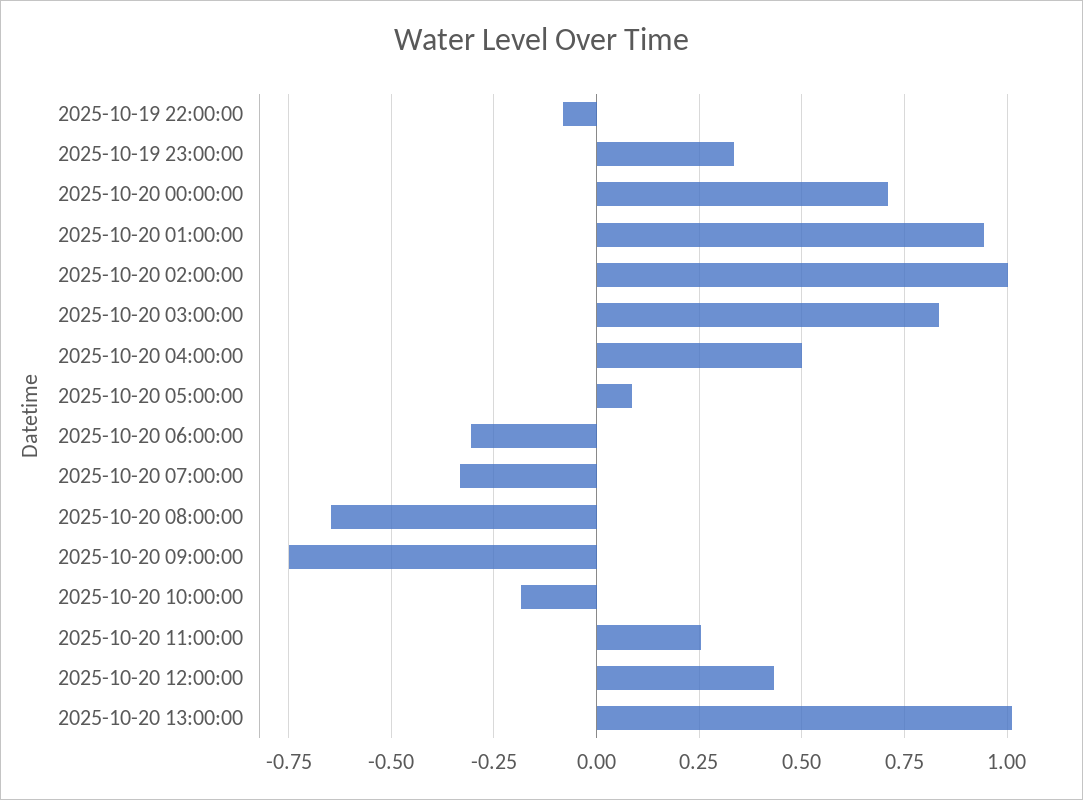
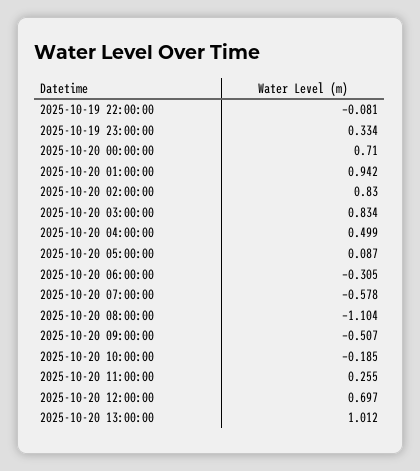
  {
    "2025-10-19 22:00:00": -0.081,
    "2025-10-19 23:00:00": 0.334,
    "2025-10-20 00:00:00": 0.71,
    "2025-10-20 01:00:00": 0.942,
-   "2025-10-20 02:00:00": 1,
+   "2025-10-20 02:00:00": 0.83,
    "2025-10-20 03:00:00": 0.834,
    "2025-10-20 04:00:00": 0.499,
    "2025-10-20 05:00:00": 0.087,
    "2025-10-20 06:00:00": -0.305,
-   "2025-10-20 07:00:00": -0.325,
+   "2025-10-20 07:00:00": -0.578,
-   "2025-10-20 08:00:00": -0.65,
+   "2025-10-20 08:00:00": -1.104,
-   "2025-10-20 09:00:00": -0.75,
+   "2025-10-20 09:00:00": -0.507,
    "2025-10-20 10:00:00": -0.185,
    "2025-10-20 11:00:00": 0.255,
-   "2025-10-20 12:00:00": 0.425,
+   "2025-10-20 12:00:00": 0.697,
    "2025-10-20 13:00:00": 1.012
  }

